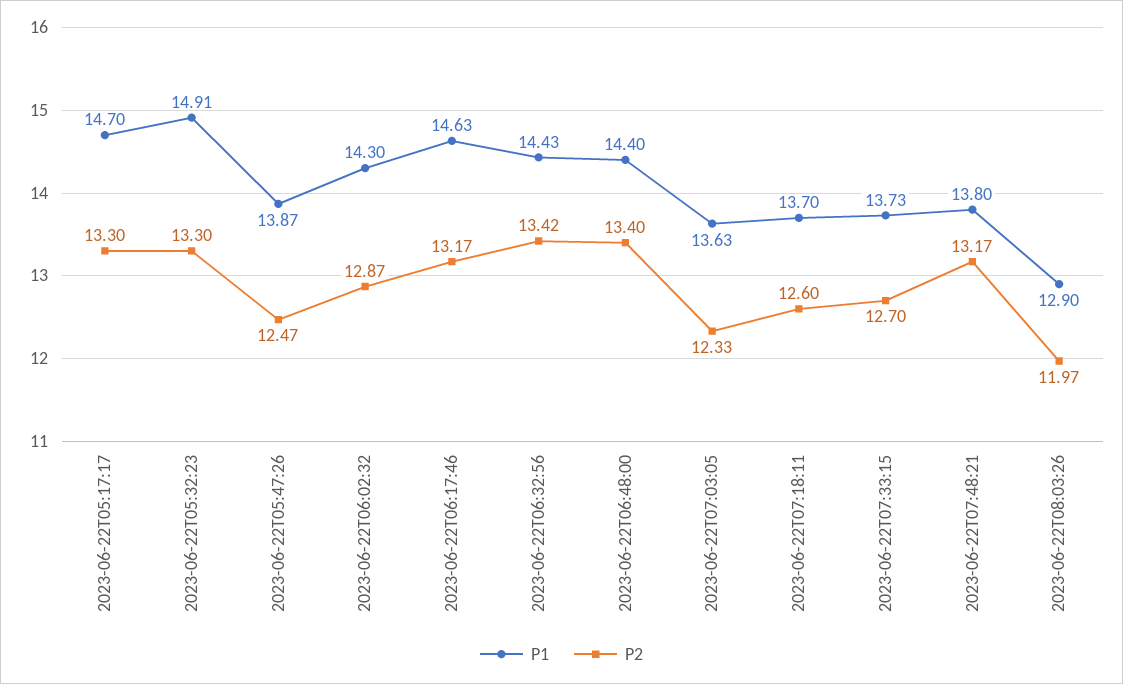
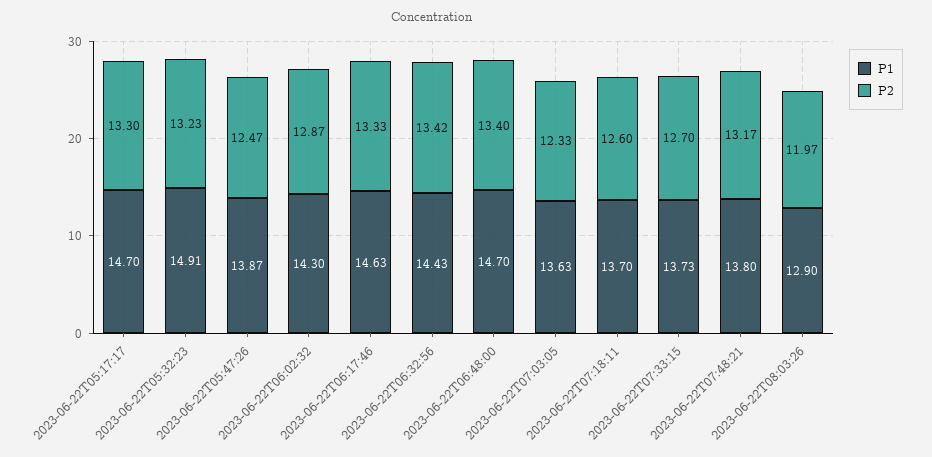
  {
    "P1": {
      "2023-06-22T05:17:17": 14.7,
      "2023-06-22T05:32:23": 14.91,
      "2023-06-22T05:47:26": 13.87,
      "2023-06-22T06:02:32": 14.3,
      "2023-06-22T06:17:46": 14.63,
      "2023-06-22T06:32:56": 14.43,
-     "2023-06-22T06:48:00": 14.4,
+     "2023-06-22T06:48:00": 14.7,
      "2023-06-22T07:03:05": 13.63,
      "2023-06-22T07:18:11": 13.7,
      "2023-06-22T07:33:15": 13.73,
      "2023-06-22T07:48:21": 13.8,
      "2023-06-22T08:03:26": 12.9
    },
    "P2": {
      "2023-06-22T05:17:17": 13.3,
-     "2023-06-22T05:32:23": 13.3,
+     "2023-06-22T05:32:23": 13.23,
      "2023-06-22T05:47:26": 12.47,
      "2023-06-22T06:02:32": 12.87,
-     "2023-06-22T06:17:46": 13.17,
+     "2023-06-22T06:17:46": 13.33,
      "2023-06-22T06:32:56": 13.42,
      "2023-06-22T06:48:00": 13.4,
      "2023-06-22T07:03:05": 12.33,
      "2023-06-22T07:18:11": 12.6,
      "2023-06-22T07:33:15": 12.7,
      "2023-06-22T07:48:21": 13.17,
      "2023-06-22T08:03:26": 11.97
    }
  }

